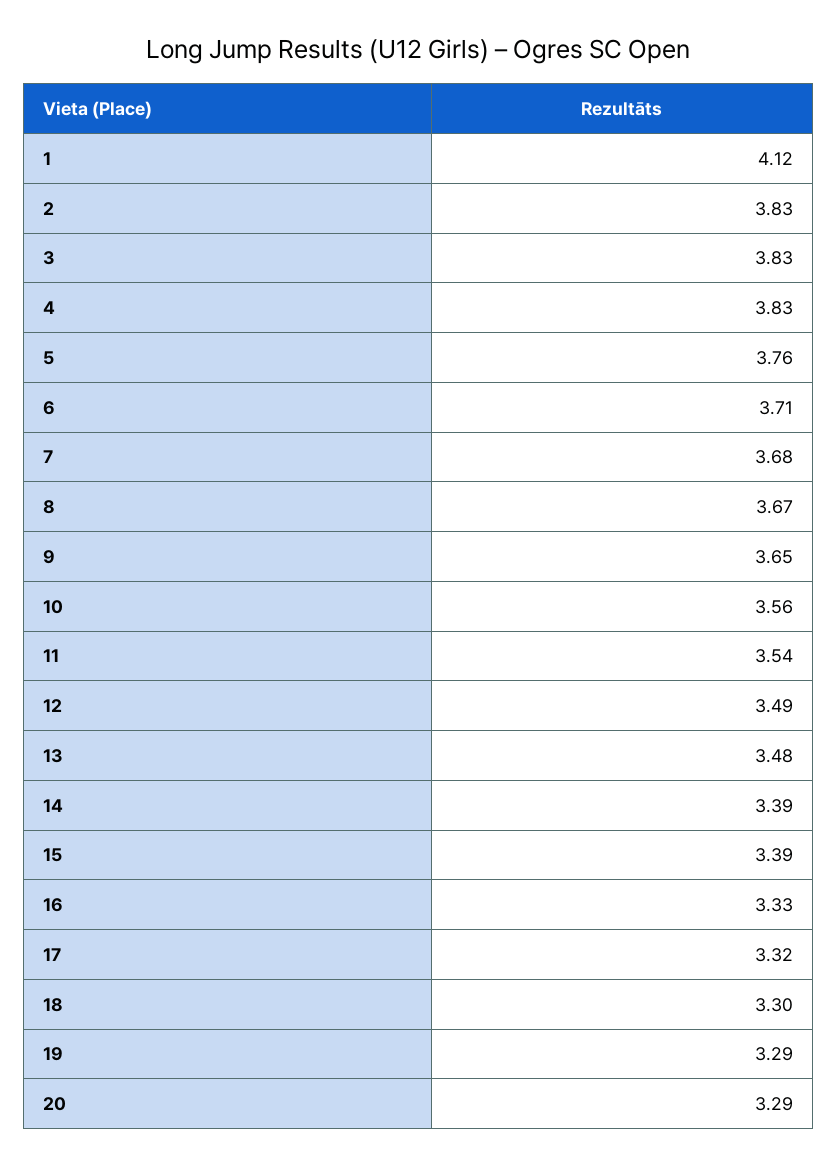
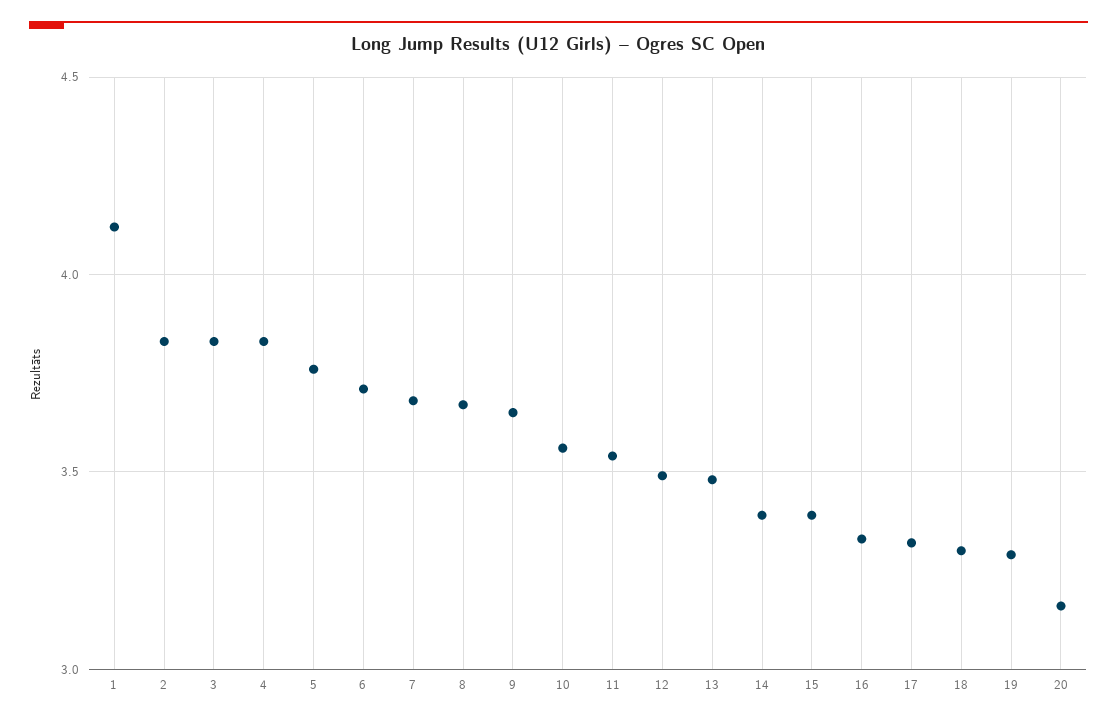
  {
    "1": 4.12,
    "2": 3.83,
    "3": 3.83,
    "4": 3.83,
    "5": 3.76,
    "6": 3.71,
    "7": 3.68,
    "8": 3.67,
    "9": 3.65,
    "10": 3.56,
    "11": 3.54,
    "12": 3.49,
    "13": 3.48,
    "14": 3.39,
    "15": 3.39,
    "16": 3.33,
    "17": 3.32,
    "18": 3.3,
    "19": 3.29,
-   "20": 3.29
+   "20": 3.15
  }

